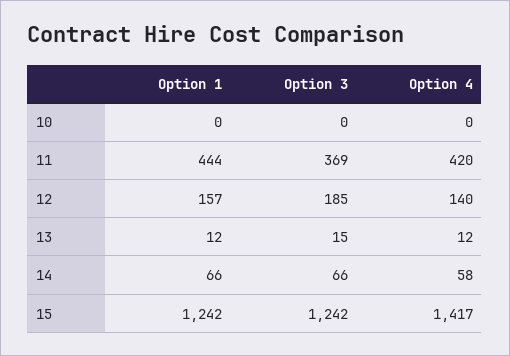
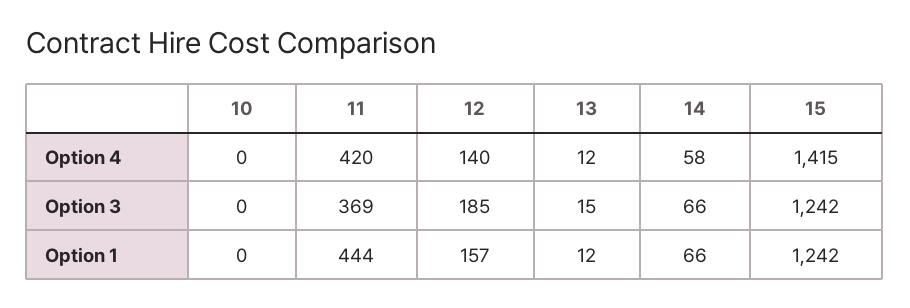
  {
    "Option 1": {
      "10": 0,
      "11": 444,
      "12": 157,
      "13": 12,
      "14": 66,
      "15": 1242
    },
    "Option 3": {
      "10": 0,
      "11": 369,
      "12": 185,
      "13": 15,
      "14": 66,
      "15": 1242
    },
    "Option 4": {
      "10": 0,
      "11": 420,
      "12": 140,
      "13": 12,
      "14": 58,
-     "15": 1417
+     "15": 1415
    }
  }

